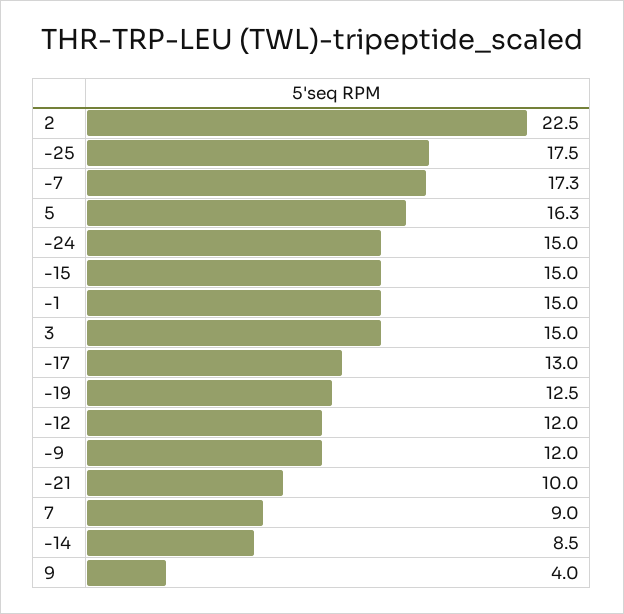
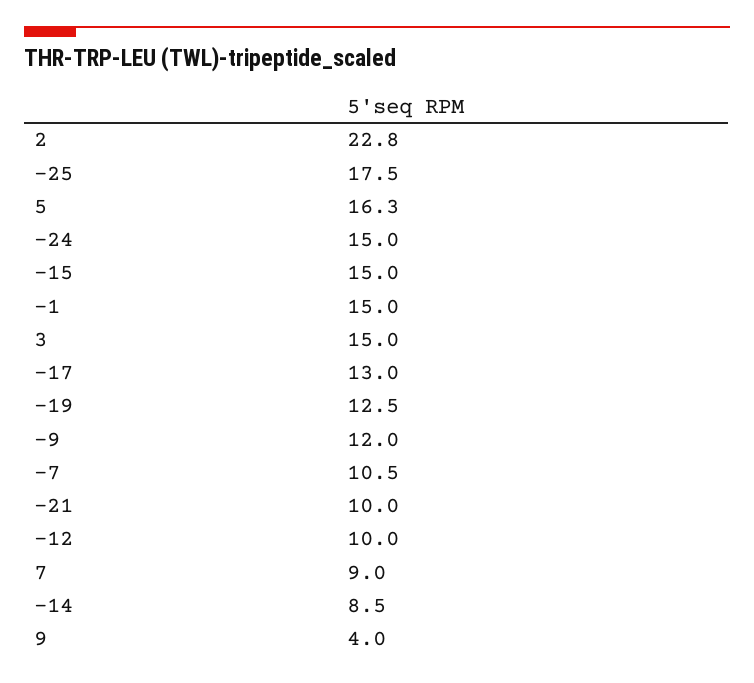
  {
-   "2": 22.5,
+   "2": 22.8,
    "-25": 17.5,
-   "-7": 17.3,
+   "-7": 10.5,
    "5": 16.3,
    "-24": 15,
    "-15": 15,
    "-1": 15,
    "3": 15,
    "-17": 13,
    "-19": 12.5,
-   "-12": 12,
+   "-12": 10,
    "-9": 12,
    "-21": 10,
    "7": 9,
    "-14": 8.5,
    "9": 4
  }

